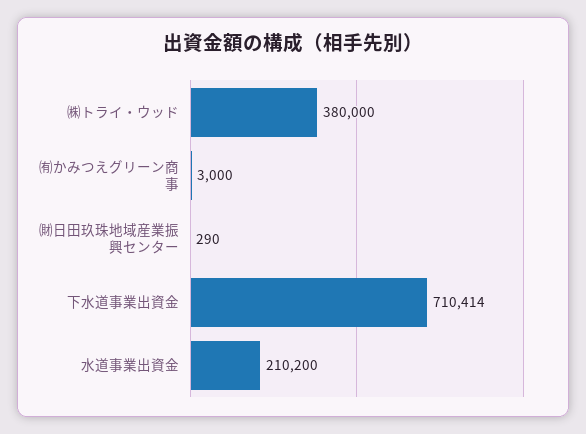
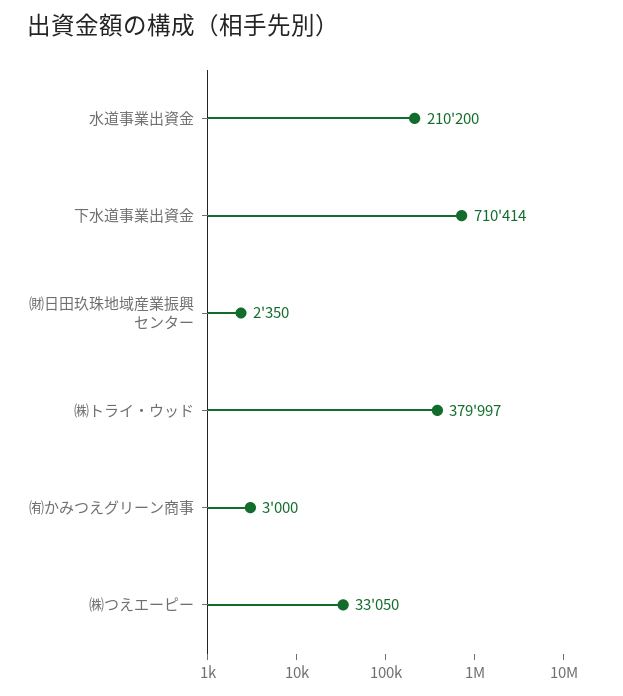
  {
-   "㈱トライ・ウッド": 380000,
+   "㈱トライ・ウッド": 379997,
    "㈲かみつえグリーン商事": 3000,
-   "㈶日田玖珠地域産業振興センター": 290,
+   "㈶日田玖珠地域産業振興センター": 2350,
    "下水道事業出資金": 710414,
-   "水道事業出資金": 210200
+   "水道事業出資金": 210200,
+   "㈱つえエーピー": 33050
  }

